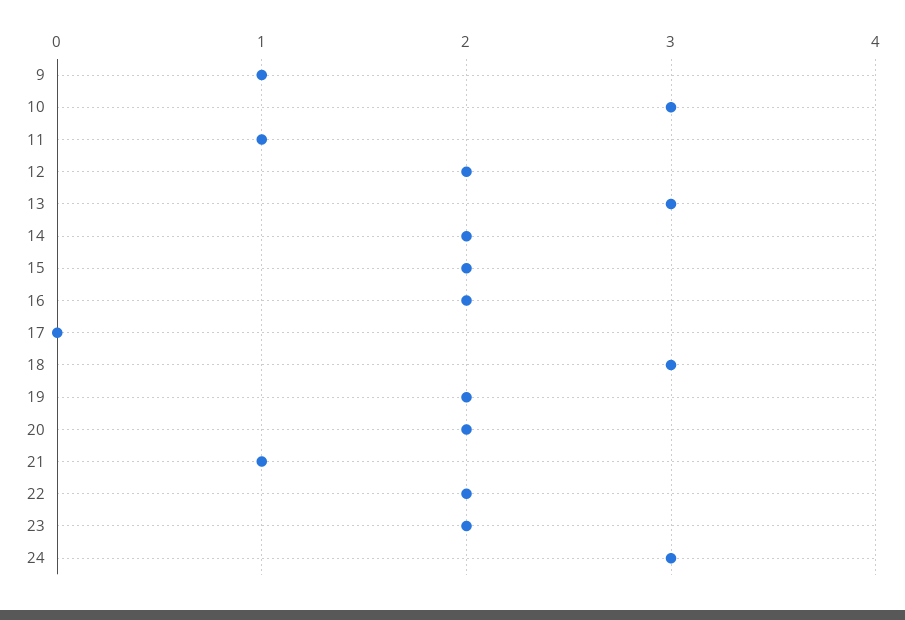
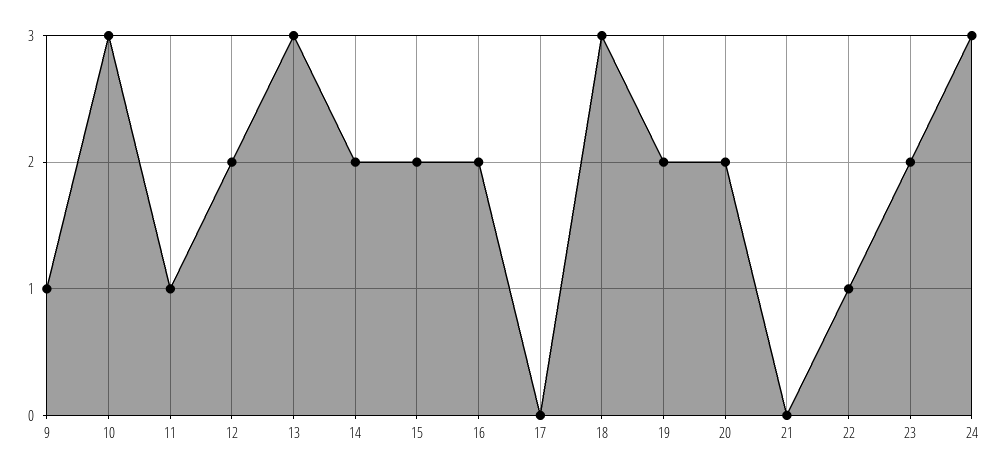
  {
    "9": 1,
    "10": 3,
    "11": 1,
    "12": 2,
    "13": 3,
    "14": 2,
    "15": 2,
    "16": 2,
    "17": 0,
    "18": 3,
    "19": 2,
    "20": 2,
-   "21": 1,
+   "21": 0,
-   "22": 2,
+   "22": 1,
    "23": 2,
    "24": 3
  }

